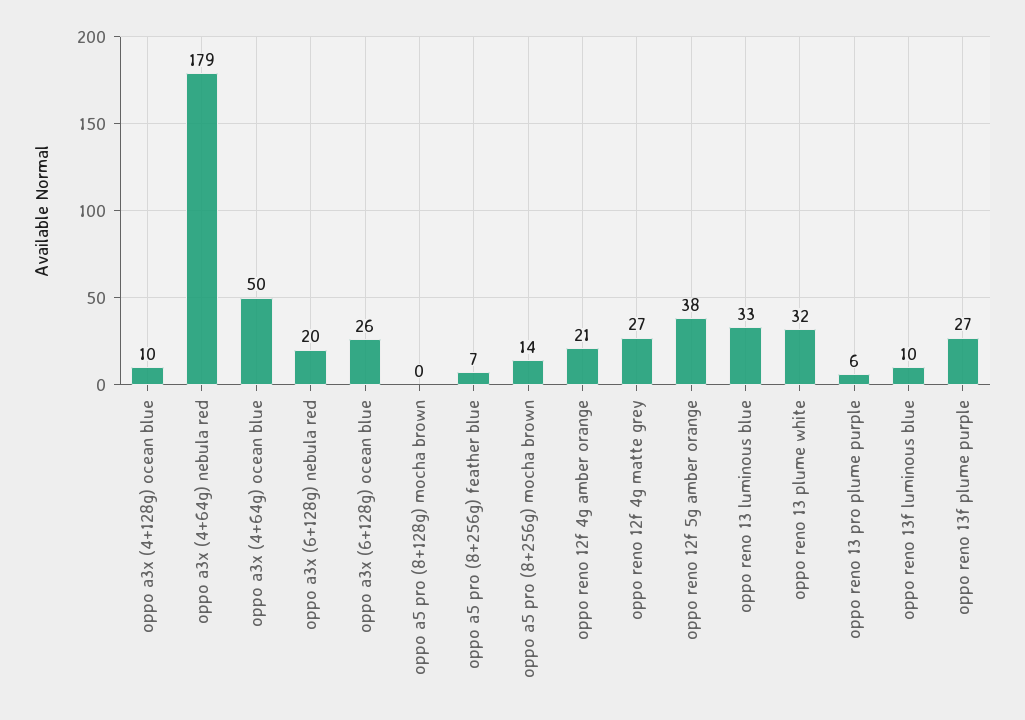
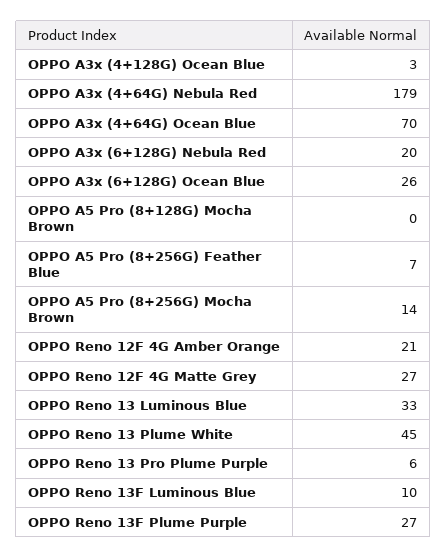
  {
-   "oppo a3x (4+128g) ocean blue": 10,
+   "oppo a3x (4+128g) ocean blue": 3,
    "oppo a3x (4+64g) nebula red": 179,
-   "oppo a3x (4+64g) ocean blue": 50,
+   "oppo a3x (4+64g) ocean blue": 70,
    "oppo a3x (6+128g) nebula red": 20,
    "oppo a3x (6+128g) ocean blue": 26,
    "oppo a5 pro (8+128g) mocha brown": 0,
    "oppo a5 pro (8+256g) feather blue": 7,
    "oppo a5 pro (8+256g) mocha brown": 14,
    "oppo reno 12f 4g amber orange": 21,
    "oppo reno 12f 4g matte grey": 27,
-   "oppo reno 12f 5g amber orange": 38,
    "oppo reno 13 luminous blue": 33,
-   "oppo reno 13 plume white": 32,
+   "oppo reno 13 plume white": 45,
    "oppo reno 13 pro plume purple": 6,
    "oppo reno 13f luminous blue": 10,
    "oppo reno 13f plume purple": 27
  }

